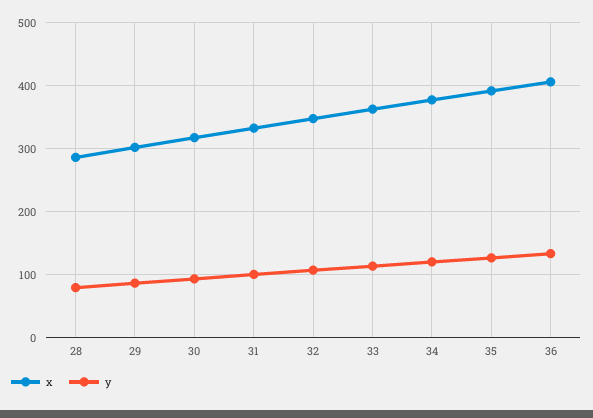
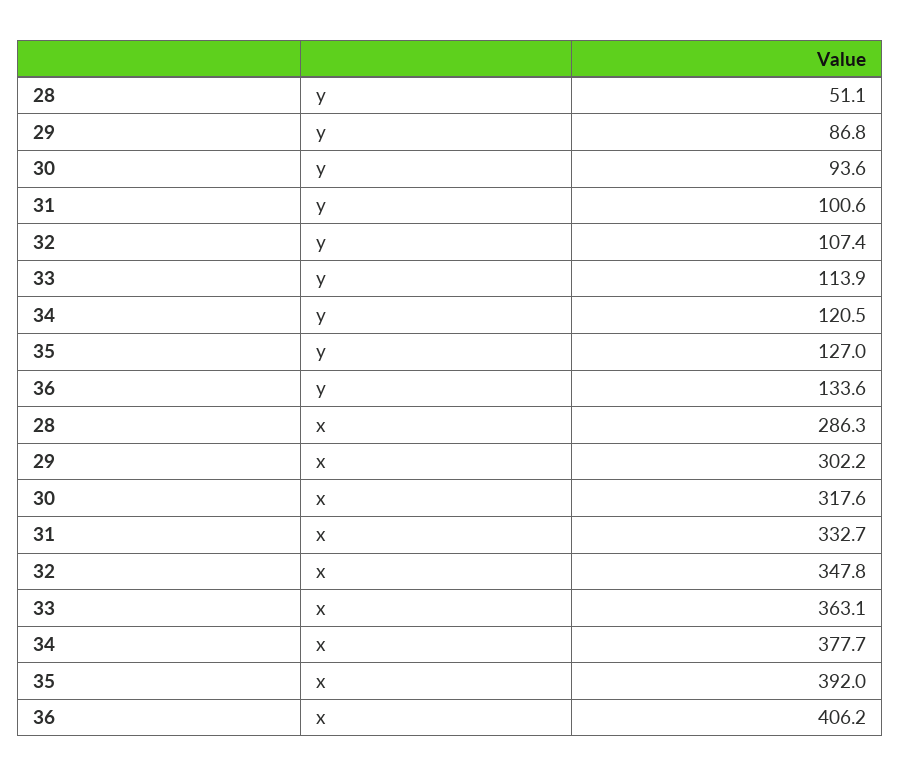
  {
    "x": {
      "28": 286.3,
      "29": 302.2,
      "30": 317.6,
      "31": 332.7,
      "32": 347.8,
      "33": 363.1,
      "34": 377.7,
      "35": 392,
      "36": 406.2
    },
    "y": {
-     "28": 80,
+     "28": 51.1,
      "29": 86.8,
      "30": 93.6,
      "31": 100.6,
      "32": 107.4,
      "33": 113.9,
      "34": 120.5,
      "35": 127,
      "36": 133.6
    }
  }

